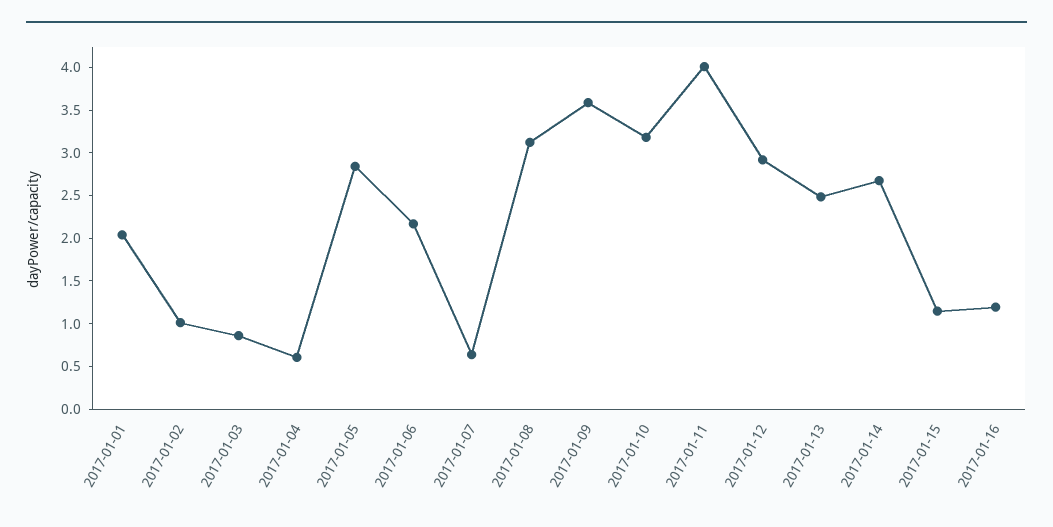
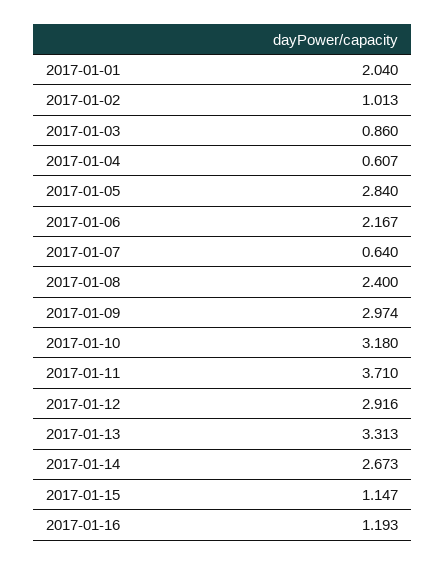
  {
    "2017-01-01": 2.04,
    "2017-01-02": 1.013,
    "2017-01-03": 0.86,
    "2017-01-04": 0.607,
    "2017-01-05": 2.84,
    "2017-01-06": 2.167,
    "2017-01-07": 0.64,
-   "2017-01-08": 3.1,
+   "2017-01-08": 2.4,
-   "2017-01-09": 3.6,
+   "2017-01-09": 2.974,
    "2017-01-10": 3.18,
-   "2017-01-11": 4,
+   "2017-01-11": 3.71,
    "2017-01-12": 2.916,
-   "2017-01-13": 2.5,
+   "2017-01-13": 3.313,
    "2017-01-14": 2.673,
    "2017-01-15": 1.147,
    "2017-01-16": 1.193
  }

